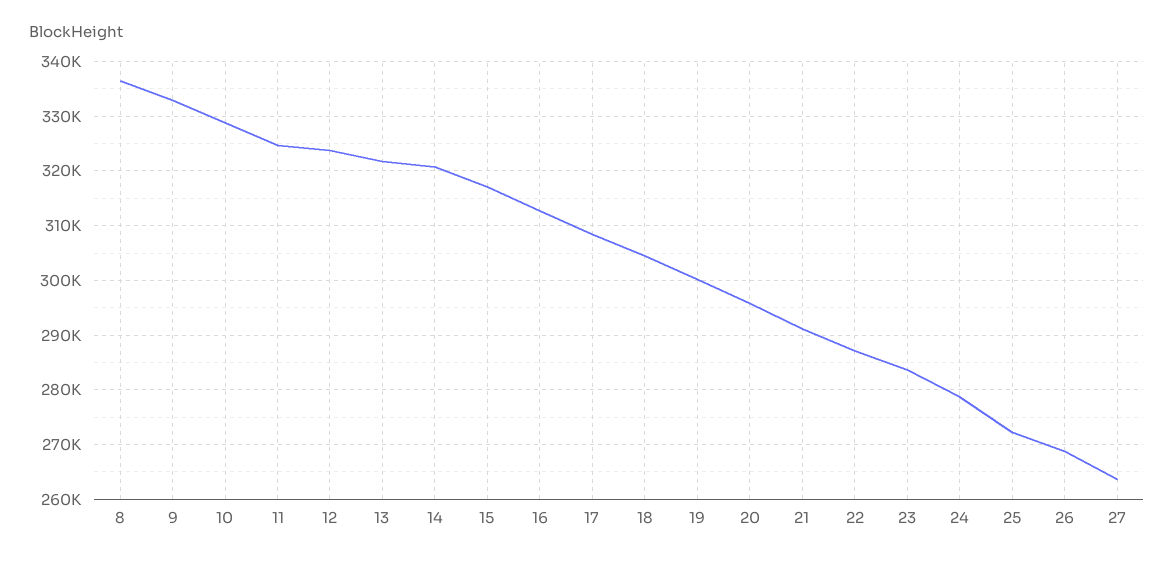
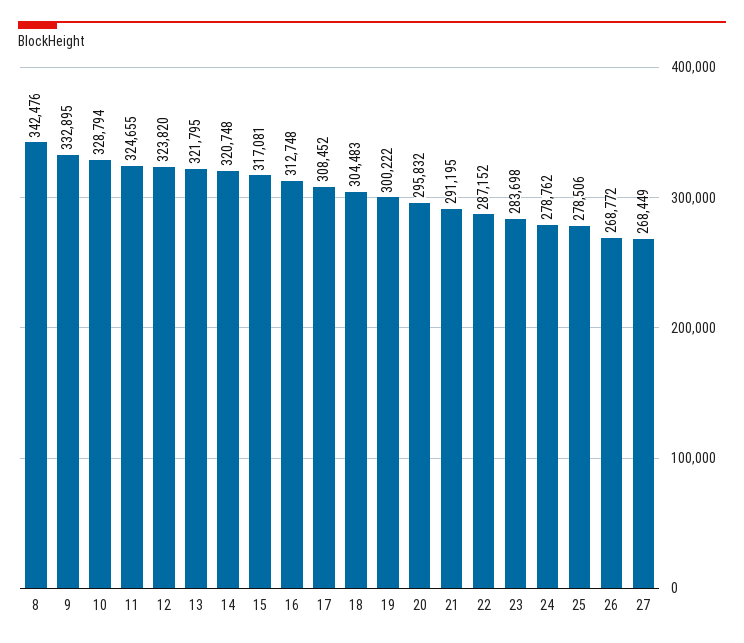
  {
-   "8": 336000,
+   "8": 342476,
    "9": 332895,
    "10": 328794,
    "11": 324655,
    "12": 323820,
    "13": 321795,
    "14": 320748,
    "15": 317081,
    "16": 312748,
    "17": 308452,
    "18": 304483,
    "19": 300222,
    "20": 295832,
    "21": 291195,
    "22": 287152,
    "23": 283698,
    "24": 278762,
-   "25": 272000,
+   "25": 278506,
    "26": 268772,
-   "27": 264000
+   "27": 268449
  }

